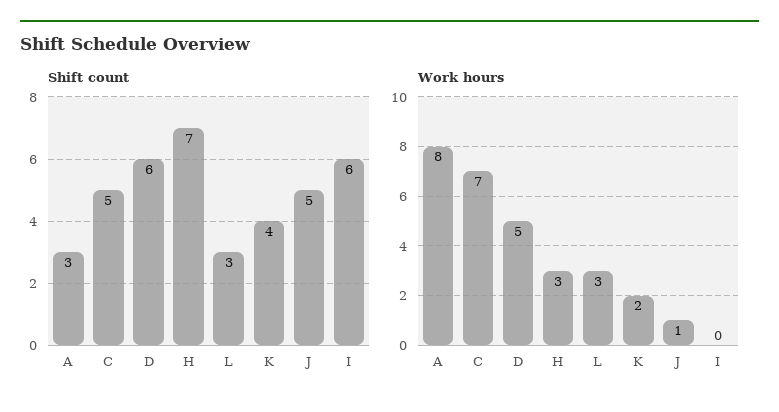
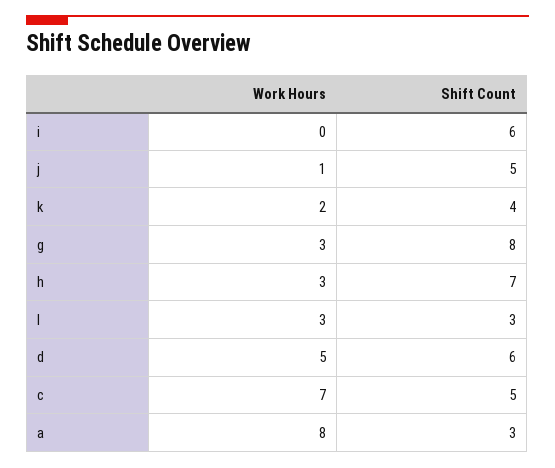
  {
    "Shift count": {
      "A": 3,
      "C": 5,
      "D": 6,
      "H": 7,
      "L": 3,
      "K": 4,
      "J": 5,
-     "I": 6
+     "I": 6,
+     "g": 8
    },
    "Work hours": {
      "A": 8,
      "C": 7,
      "D": 5,
      "H": 3,
      "L": 3,
      "K": 2,
      "J": 1,
-     "I": 0
+     "I": 0,
+     "g": 3
    }
  }

